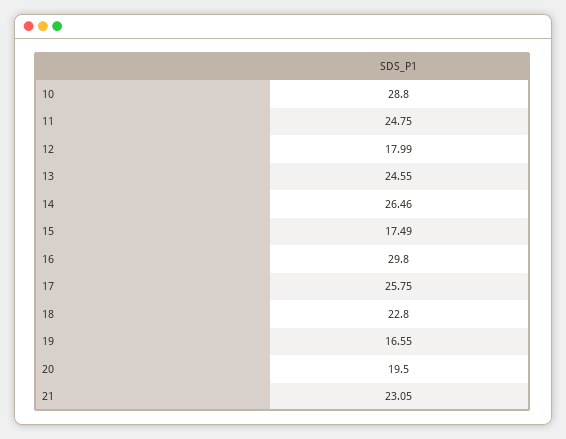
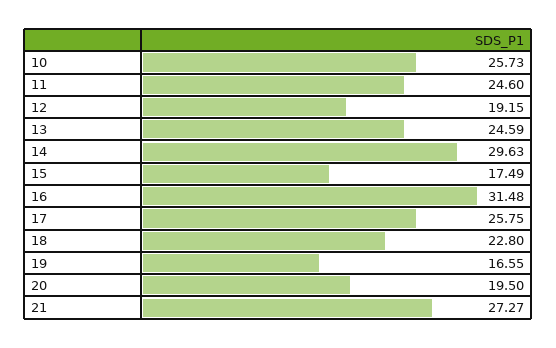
  {
-   "10": 28.8,
+   "10": 25.73,
-   "11": 24.75,
+   "11": 24.6,
-   "12": 17.99,
+   "12": 19.15,
-   "13": 24.55,
+   "13": 24.59,
-   "14": 26.46,
+   "14": 29.63,
    "15": 17.49,
-   "16": 29.8,
+   "16": 31.48,
    "17": 25.75,
    "18": 22.8,
    "19": 16.55,
    "20": 19.5,
-   "21": 23.05
+   "21": 27.27
  }

